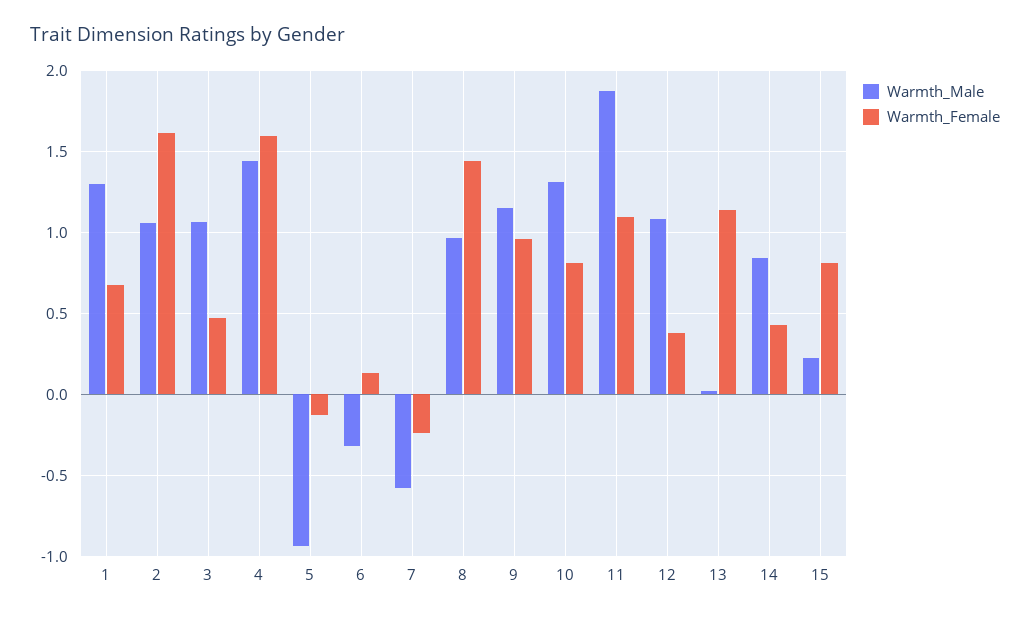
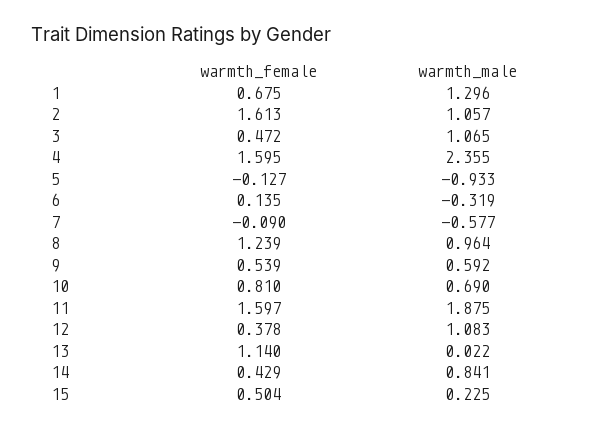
  {
    "Warmth_Male": {
      "1": 1.296,
      "2": 1.057,
      "3": 1.065,
-     "4": 1.45,
+     "4": 2.355,
      "5": -0.933,
      "6": -0.319,
      "7": -0.577,
      "8": 0.964,
-     "9": 1.15,
+     "9": 0.592,
-     "10": 1.3,
+     "10": 0.69,
      "11": 1.875,
      "12": 1.083,
      "13": 0.022,
      "14": 0.841,
      "15": 0.225
    },
    "Warmth_Female": {
      "1": 0.675,
      "2": 1.613,
      "3": 0.472,
      "4": 1.595,
      "5": -0.127,
      "6": 0.135,
-     "7": -0.25,
+     "7": -0.09,
-     "8": 1.45,
+     "8": 1.239,
-     "9": 0.95,
+     "9": 0.539,
      "10": 0.81,
-     "11": 1.1,
+     "11": 1.597,
      "12": 0.378,
      "13": 1.14,
      "14": 0.429,
-     "15": 0.8
+     "15": 0.504
    }
  }

